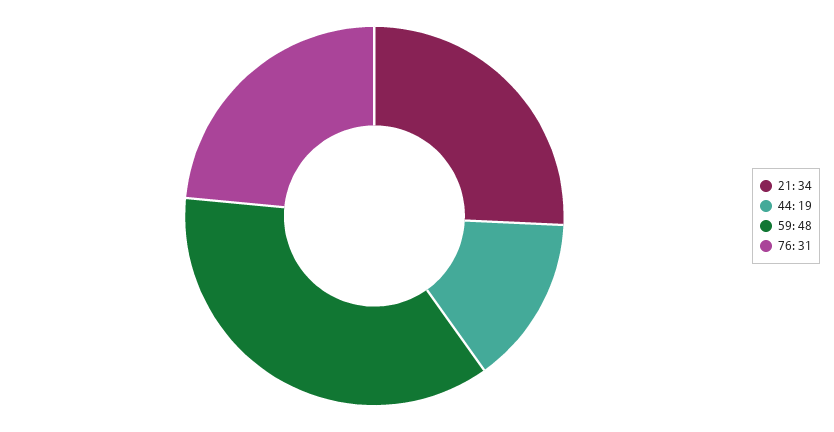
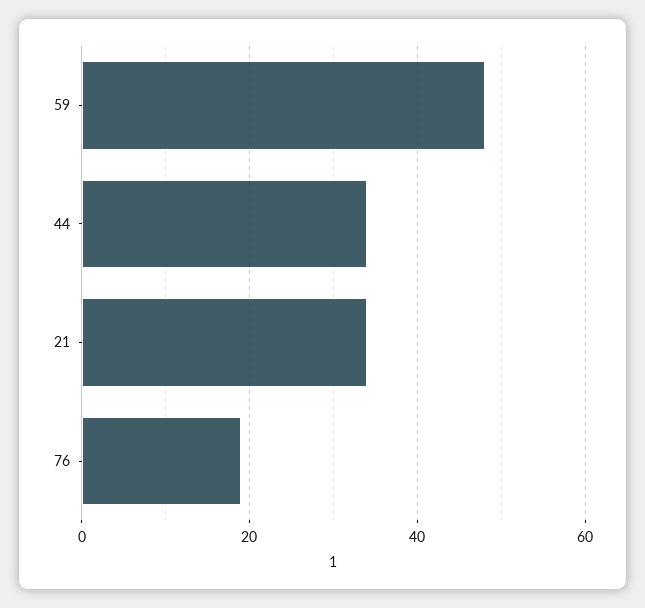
  {
    "21": 34,
-   "44": 19,
+   "44": 35,
    "59": 48,
-   "76": 31
+   "76": 20
  }

